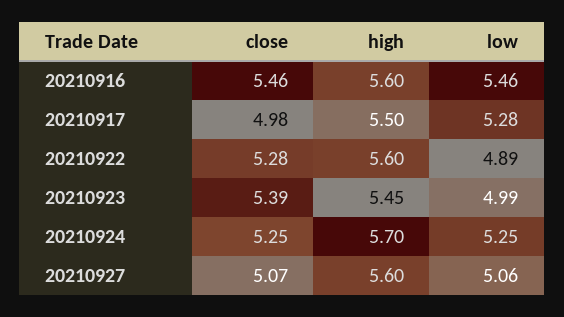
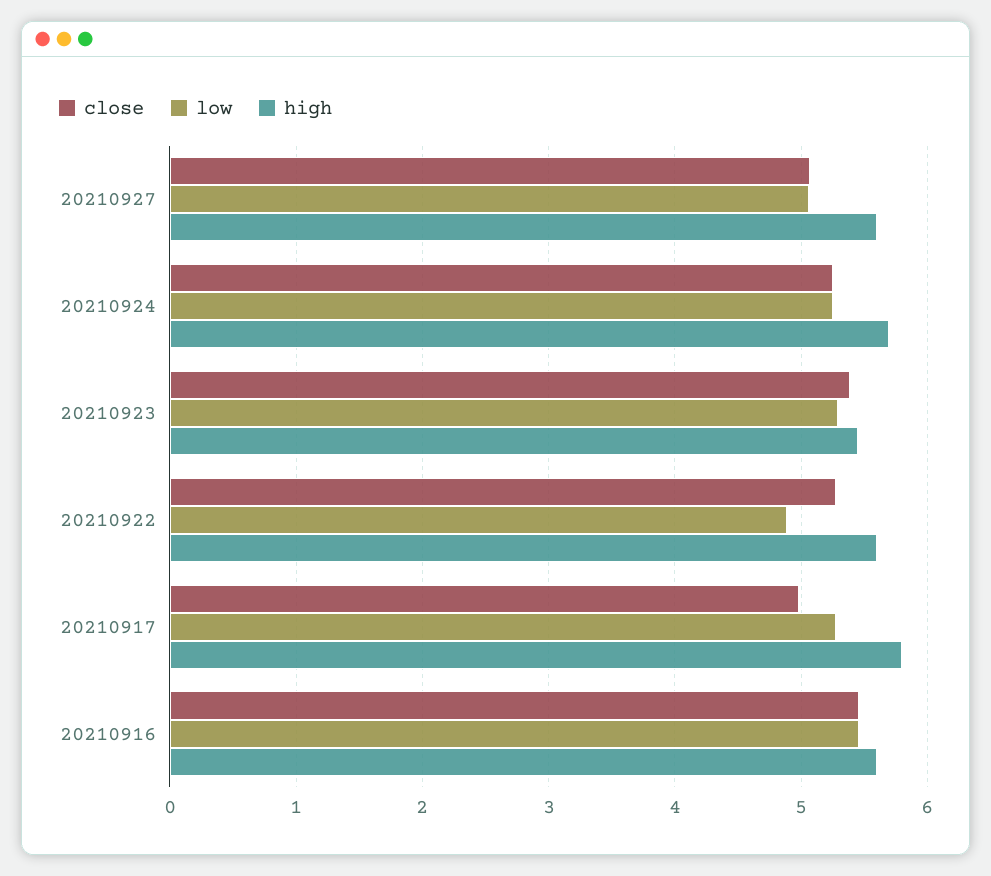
  {
    "close": {
      "20210916": 5.46,
      "20210917": 4.98,
      "20210922": 5.28,
      "20210923": 5.39,
      "20210924": 5.25,
      "20210927": 5.07
    },
    "high": {
      "20210916": 5.6,
-     "20210917": 5.5,
+     "20210917": 5.8,
      "20210922": 5.6,
      "20210923": 5.45,
      "20210924": 5.7,
      "20210927": 5.6
    },
    "low": {
      "20210916": 5.46,
      "20210917": 5.28,
      "20210922": 4.89,
-     "20210923": 4.99,
+     "20210923": 5.3,
      "20210924": 5.25,
      "20210927": 5.06
    }
  }

